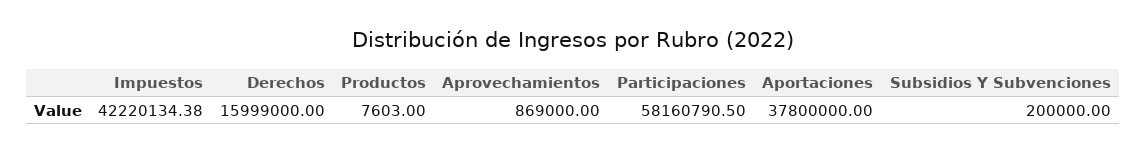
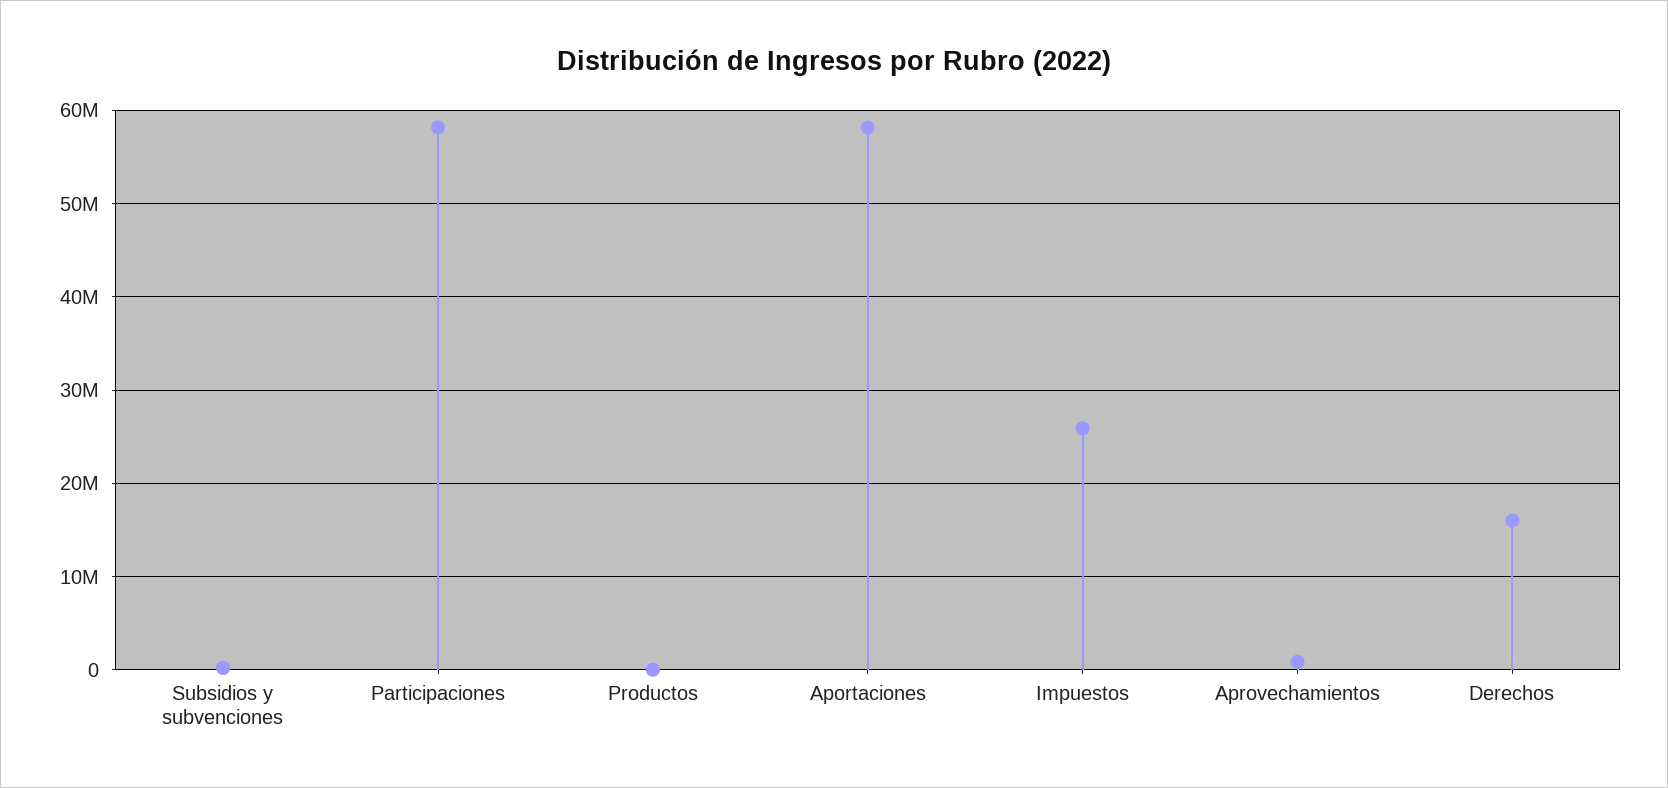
  {
-   "Impuestos": 42220134.38,
+   "Impuestos": 26000000,
    "Derechos": 15999000,
    "Productos": 7603,
    "Aprovechamientos": 869000,
    "Participaciones": 58160790.5,
-   "Aportaciones": 37800000,
+   "Aportaciones": 58000000,
    "Subsidios Y Subvenciones": 200000
  }

